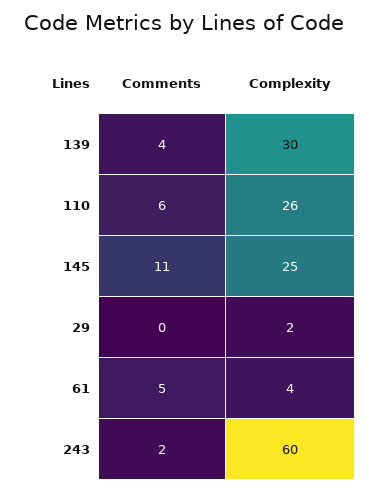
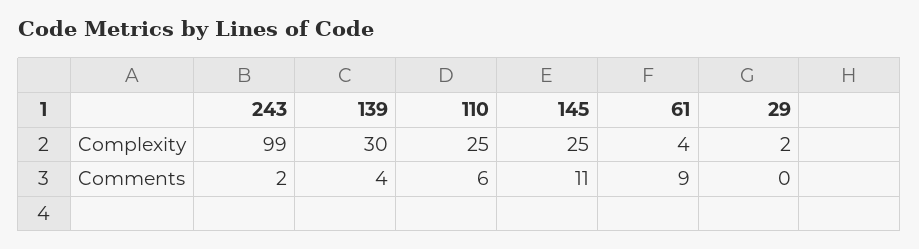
  {
    "Comments": {
      "139": 4,
      "110": 6,
      "145": 11,
      "29": 0,
-     "61": 5,
+     "61": 9,
      "243": 2
    },
    "Complexity": {
      "139": 30,
-     "110": 26,
+     "110": 25,
      "145": 25,
      "29": 2,
      "61": 4,
-     "243": 60
+     "243": 99
    }
  }

